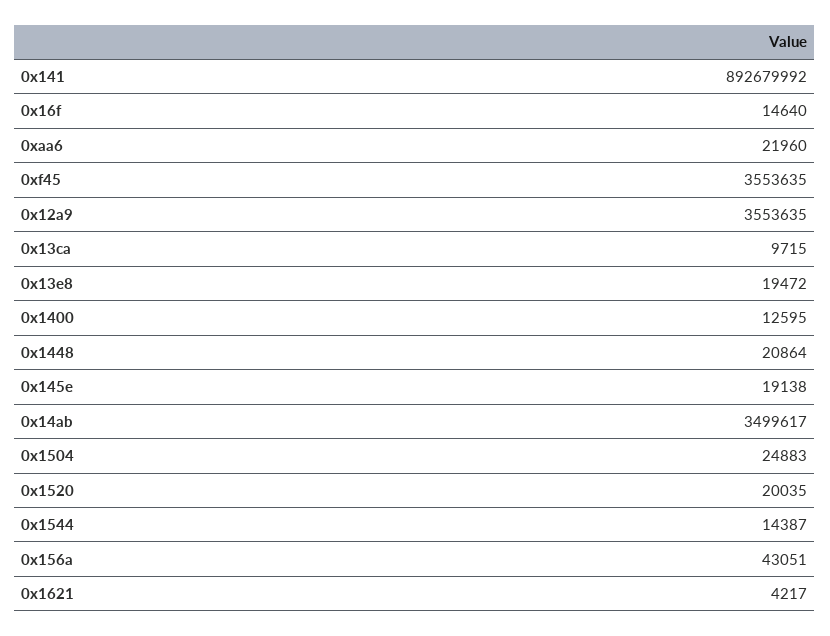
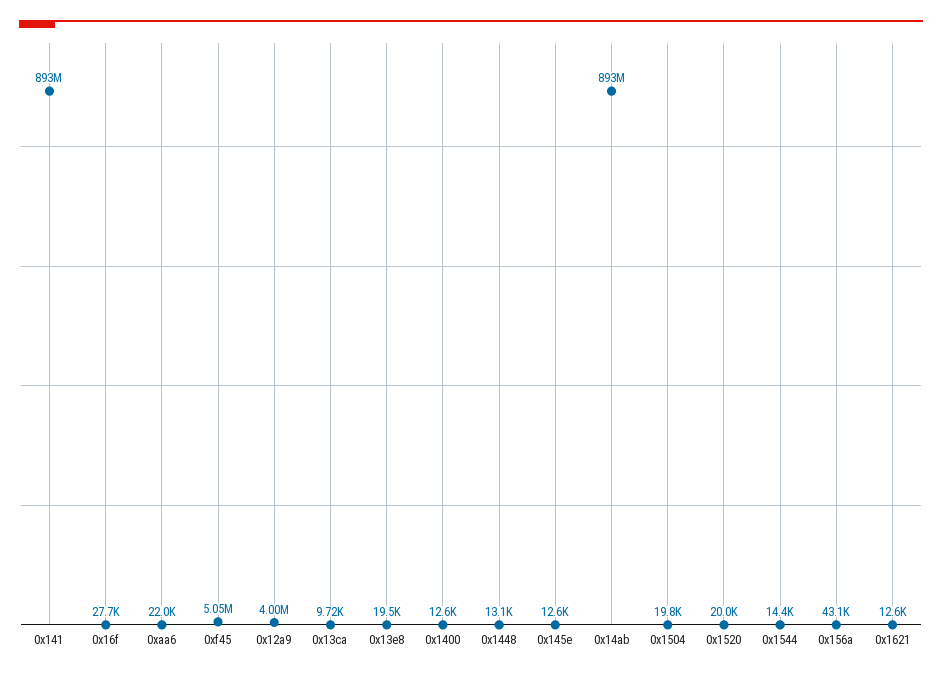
  {
    "0x141": 892679992,
-   "0x16f": 14640,
+   "0x16f": 27700,
    "0xaa6": 21960,
-   "0xf45": 3553635,
+   "0xf45": 5050000,
-   "0x12a9": 3553635,
+   "0x12a9": 4000000,
    "0x13ca": 9715,
    "0x13e8": 19472,
    "0x1400": 12595,
-   "0x1448": 20864,
+   "0x1448": 13100,
-   "0x145e": 19138,
+   "0x145e": 12600,
-   "0x14ab": 3499617,
+   "0x14ab": 893000000,
-   "0x1504": 24883,
+   "0x1504": 19800,
    "0x1520": 20035,
    "0x1544": 14387,
    "0x156a": 43051,
-   "0x1621": 4217
+   "0x1621": 12600
  }

